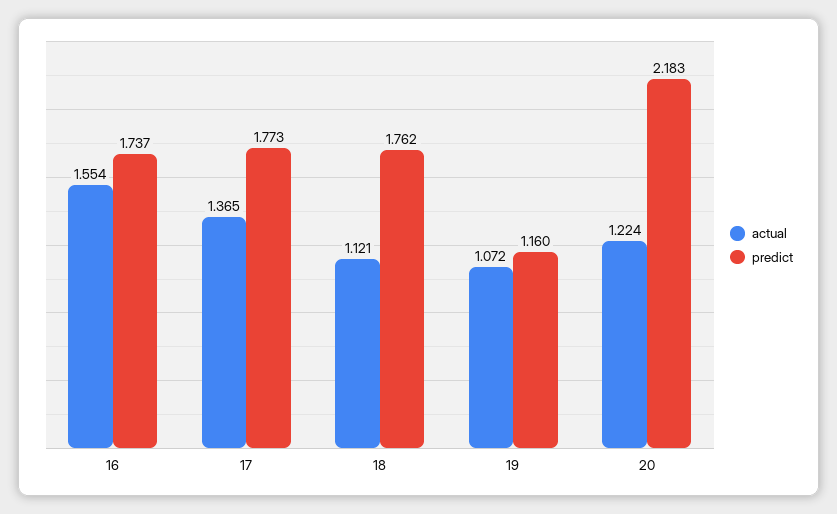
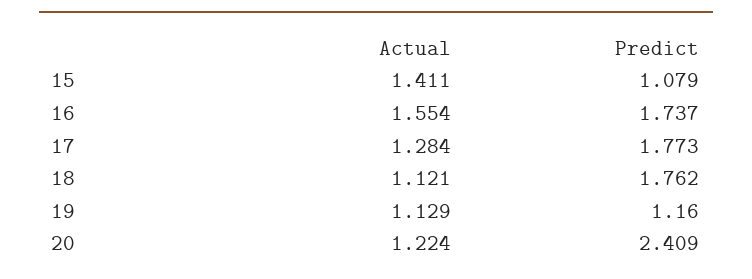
  {
    "actual": {
      "16": 1.554,
-     "17": 1.365,
+     "17": 1.284,
      "18": 1.121,
-     "19": 1.072,
+     "19": 1.129,
-     "20": 1.224
+     "20": 1.224,
+     "15": 1.411
    },
    "predict": {
      "16": 1.737,
      "17": 1.773,
      "18": 1.762,
      "19": 1.16,
-     "20": 2.183
+     "20": 2.409,
+     "15": 1.079
    }
  }

